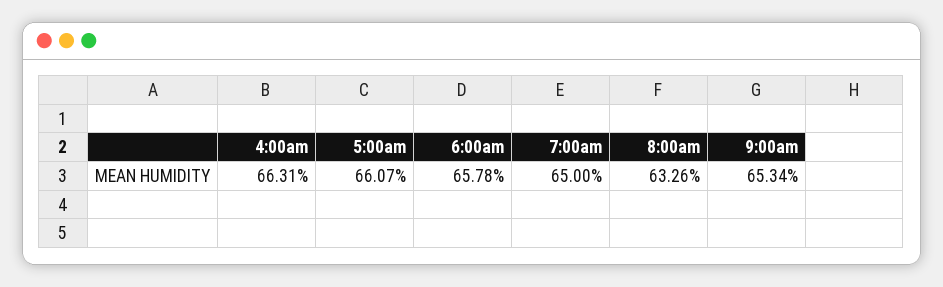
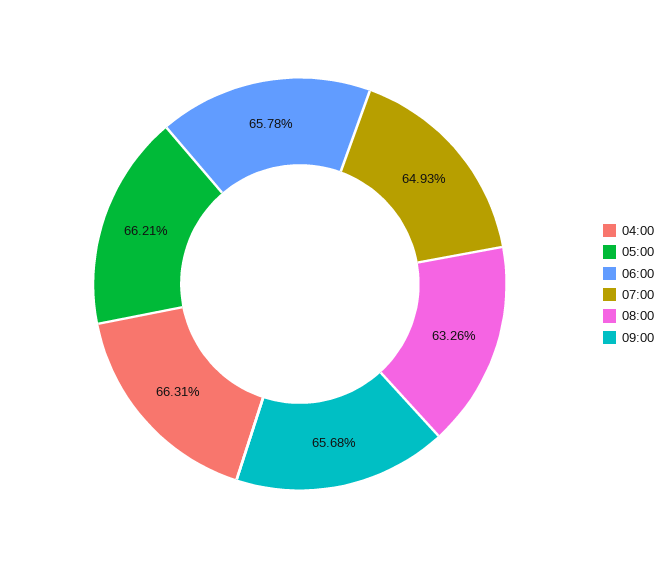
  {
    "4:00am": 66.31,
-   "5:00am": 66.07,
+   "5:00am": 66.21,
    "6:00am": 65.78,
-   "7:00am": 65,
+   "7:00am": 64.93,
    "8:00am": 63.26,
-   "9:00am": 65.34
+   "9:00am": 65.68
  }

